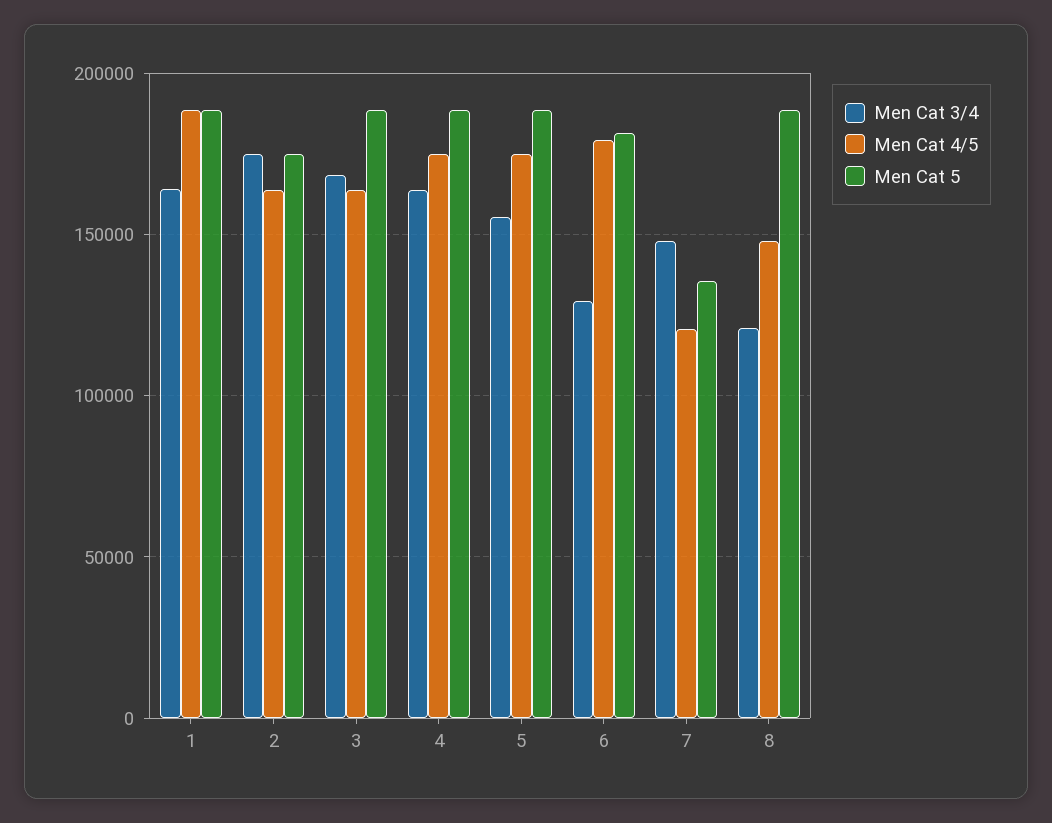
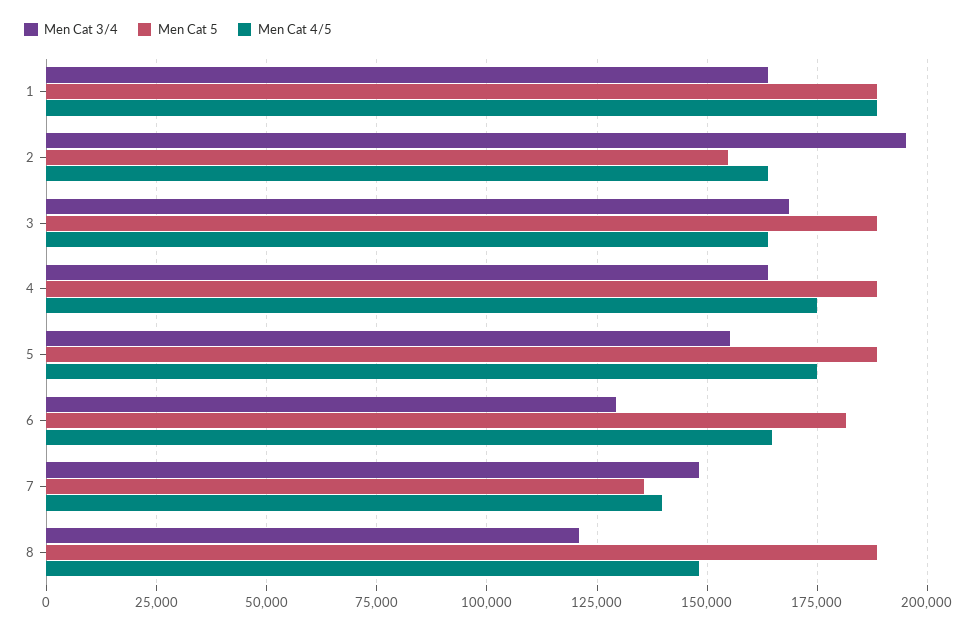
  {
    "Men Cat 3/4": {
      "1": 165000,
-     "2": 175000,
+     "2": 195000,
      "3": 167500,
      "4": 165000,
      "5": 155000,
      "6": 130000,
      "7": 147500,
      "8": 120000
    },
    "Men Cat 4/5": {
      "1": 187500,
      "2": 165000,
      "3": 165000,
      "4": 175000,
      "5": 175000,
-     "6": 180000,
+     "6": 165000,
-     "7": 120000,
+     "7": 140000,
      "8": 147500
    },
    "Men Cat 5": {
      "1": 187500,
-     "2": 175000,
+     "2": 155000,
      "3": 187500,
      "4": 187500,
      "5": 187500,
      "6": 182500,
      "7": 135000,
      "8": 187500
    }
  }

